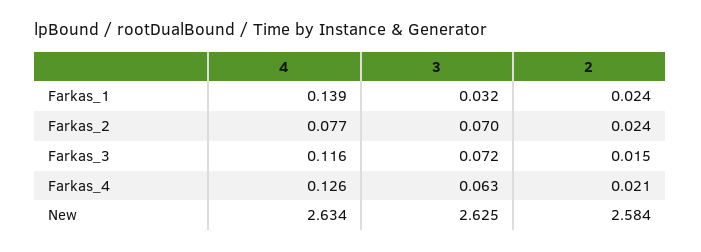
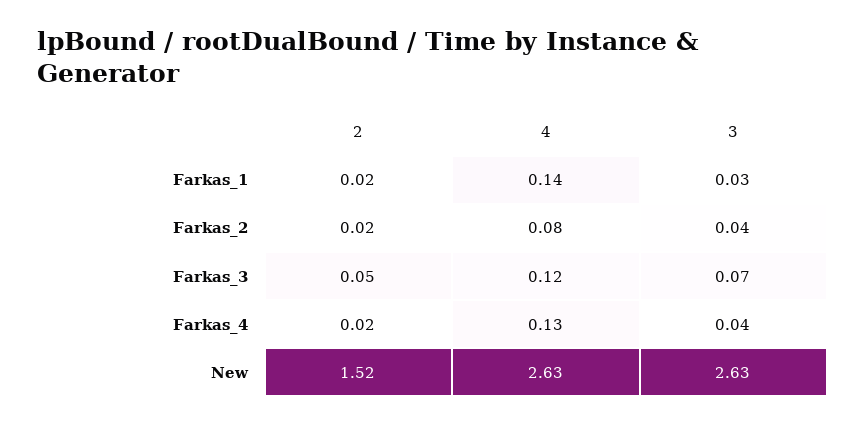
  {
    "4": {
      "Farkas_1": 0.139,
      "Farkas_2": 0.077,
      "Farkas_3": 0.116,
      "Farkas_4": 0.126,
      "New": 2.634
    },
    "3": {
      "Farkas_1": 0.032,
-     "Farkas_2": 0.07,
+     "Farkas_2": 0.04,
      "Farkas_3": 0.072,
-     "Farkas_4": 0.063,
+     "Farkas_4": 0.04,
      "New": 2.625
    },
    "2": {
      "Farkas_1": 0.024,
      "Farkas_2": 0.024,
-     "Farkas_3": 0.015,
+     "Farkas_3": 0.05,
      "Farkas_4": 0.021,
-     "New": 2.584
+     "New": 1.52
    }
  }

